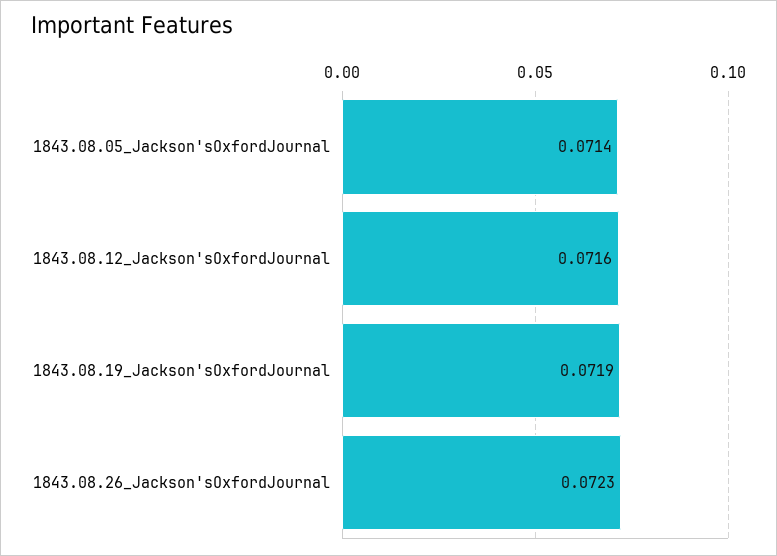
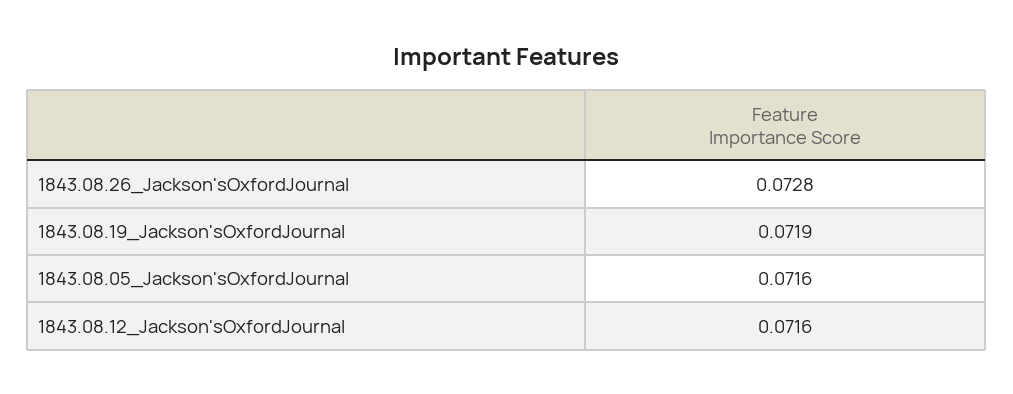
  {
-   "1843.08.05_Jackson'sOxfordJournal": 0.0714,
+   "1843.08.05_Jackson'sOxfordJournal": 0.0716,
    "1843.08.12_Jackson'sOxfordJournal": 0.0716,
    "1843.08.19_Jackson'sOxfordJournal": 0.0719,
-   "1843.08.26_Jackson'sOxfordJournal": 0.0723
+   "1843.08.26_Jackson'sOxfordJournal": 0.0728
  }

